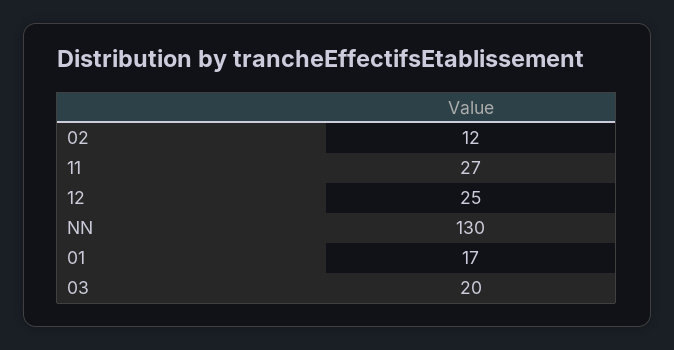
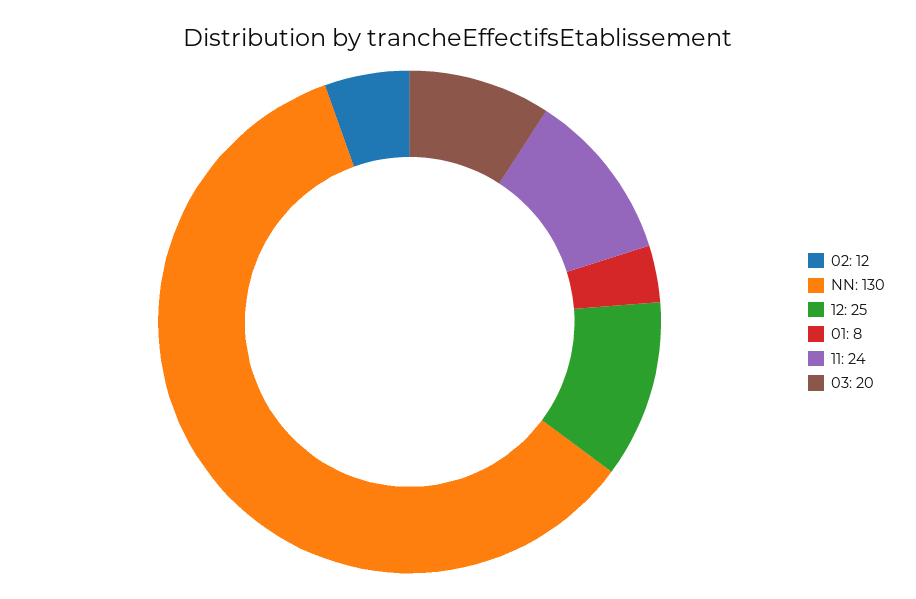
  {
    "02": 12,
-   "11": 27,
+   "11": 24,
    "12": 25,
    "NN": 130,
-   "01": 17,
+   "01": 8,
    "03": 20
  }

